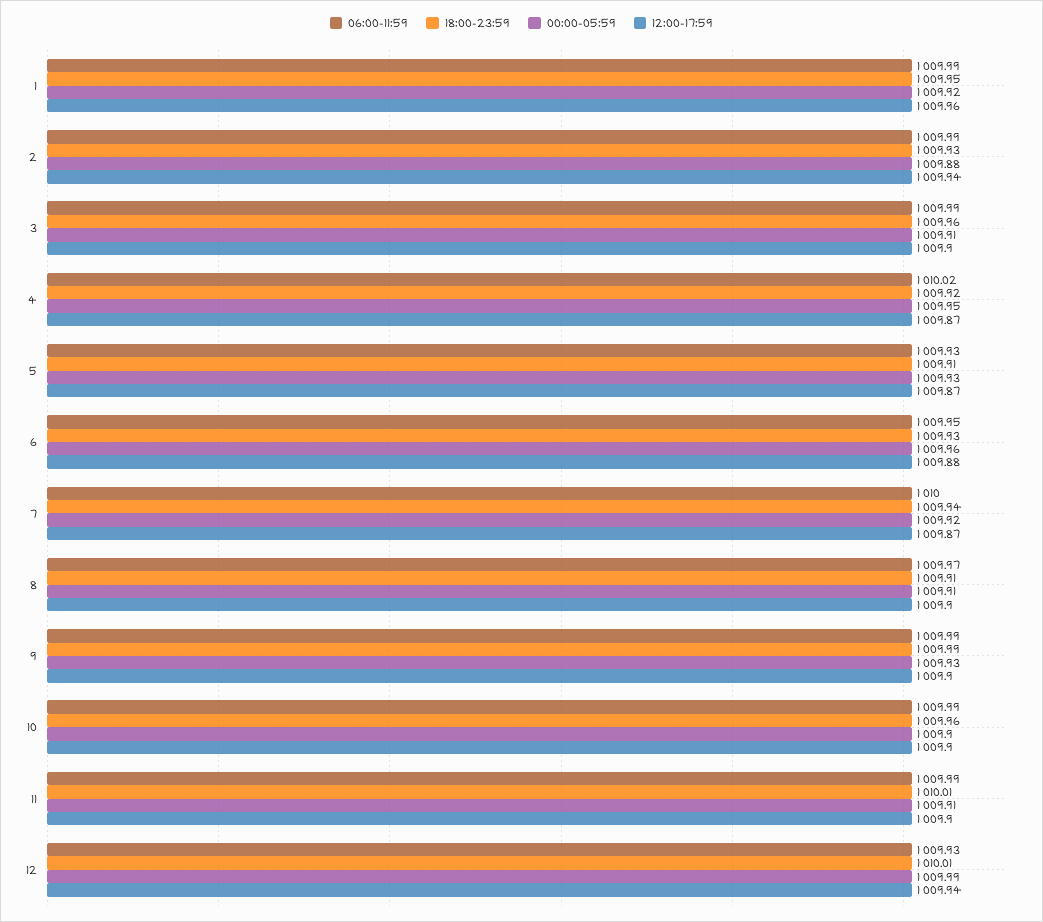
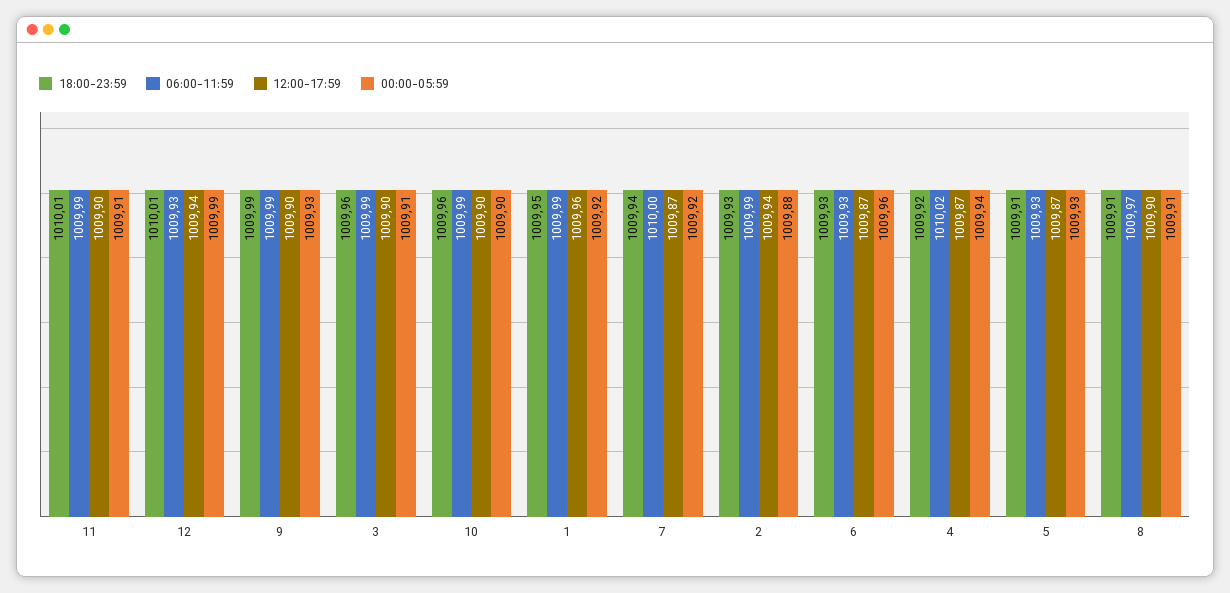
  {
    "06:00-11:59": {
      "1": 1009.99,
      "2": 1009.99,
      "3": 1009.99,
      "4": 1010.02,
      "5": 1009.93,
-     "6": 1009.95,
+     "6": 1009.93,
      "7": 1010,
      "8": 1009.97,
      "9": 1009.99,
      "10": 1009.99,
      "11": 1009.99,
      "12": 1009.93
    },
    "18:00-23:59": {
      "1": 1009.95,
      "2": 1009.93,
      "3": 1009.96,
      "4": 1009.92,
      "5": 1009.91,
      "6": 1009.93,
      "7": 1009.94,
      "8": 1009.91,
      "9": 1009.99,
      "10": 1009.96,
      "11": 1010.01,
      "12": 1010.01
    },
    "00:00-05:59": {
      "1": 1009.92,
      "2": 1009.88,
      "3": 1009.91,
-     "4": 1009.95,
+     "4": 1009.94,
      "5": 1009.93,
      "6": 1009.96,
      "7": 1009.92,
      "8": 1009.91,
      "9": 1009.93,
      "10": 1009.9,
      "11": 1009.91,
      "12": 1009.99
    },
    "12:00-17:59": {
      "1": 1009.96,
      "2": 1009.94,
      "3": 1009.9,
      "4": 1009.87,
      "5": 1009.87,
-     "6": 1009.88,
+     "6": 1009.87,
      "7": 1009.87,
      "8": 1009.9,
      "9": 1009.9,
      "10": 1009.9,
      "11": 1009.9,
      "12": 1009.94
    }
  }

